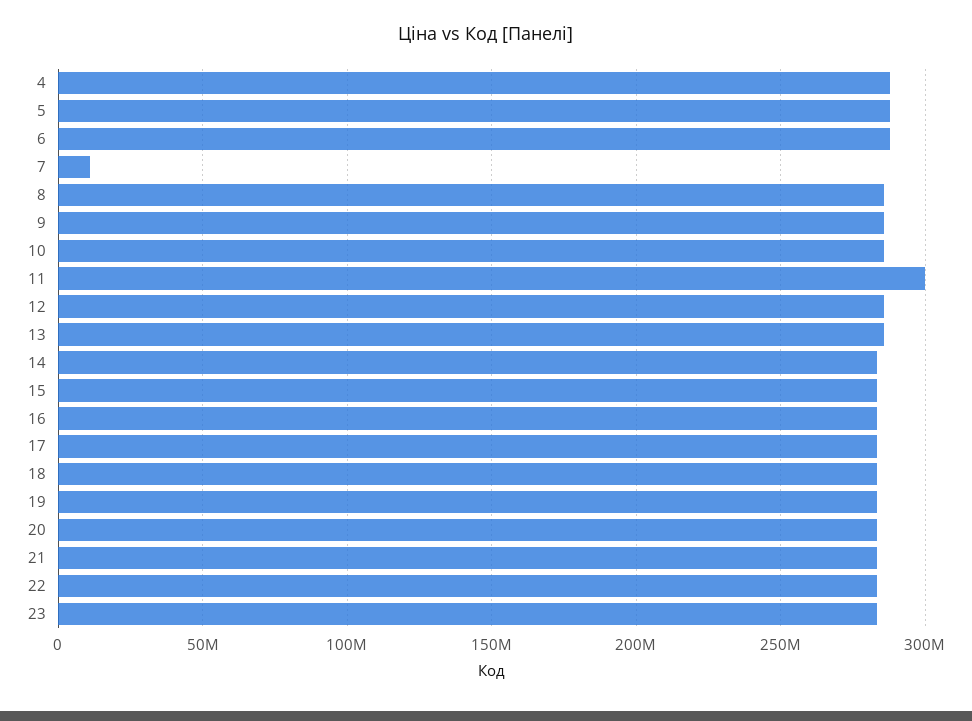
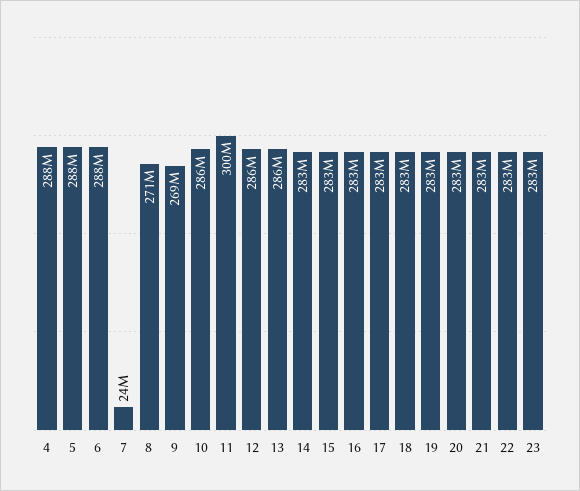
  {
    "4": 288000000,
    "5": 288000000,
    "6": 288000000,
-   "7": 10000000,
+   "7": 24000000,
-   "8": 285000000,
+   "8": 271000000,
-   "9": 285000000,
+   "9": 269000000,
    "10": 286000000,
    "11": 300000000,
    "12": 286000000,
    "13": 286000000,
    "14": 283000000,
    "15": 283000000,
    "16": 283000000,
    "17": 283000000,
    "18": 283000000,
    "19": 283000000,
    "20": 283000000,
    "21": 283000000,
    "22": 283000000,
    "23": 283000000
  }

